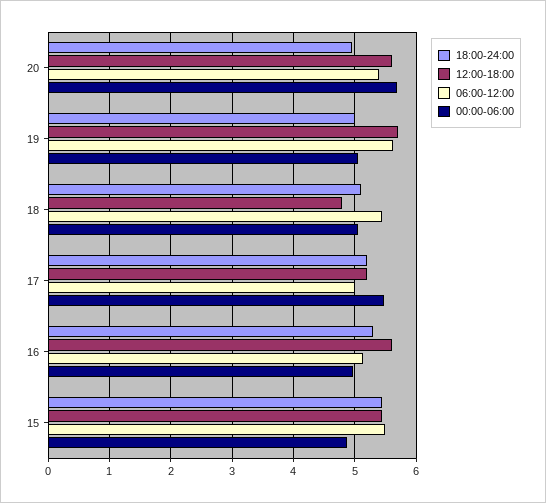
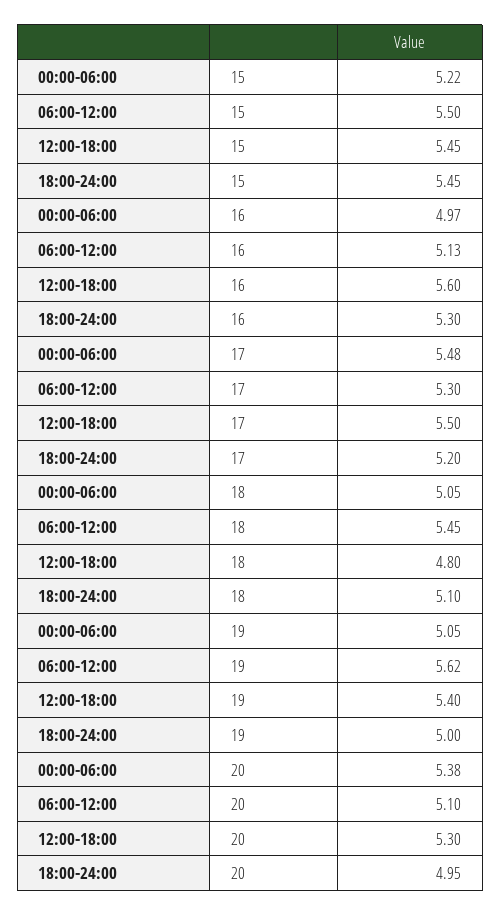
  {
    "18:00-24:00": {
      "20": 4.95,
      "19": 5,
      "18": 5.1,
      "17": 5.2,
      "16": 5.3,
      "15": 5.45
    },
    "12:00-18:00": {
-     "20": 5.6,
+     "20": 5.3,
-     "19": 5.7,
+     "19": 5.4,
      "18": 4.8,
-     "17": 5.2,
+     "17": 5.5,
      "16": 5.6,
      "15": 5.45
    },
    "06:00-12:00": {
-     "20": 5.4,
+     "20": 5.1,
      "19": 5.62,
      "18": 5.45,
-     "17": 5,
+     "17": 5.3,
      "16": 5.13,
      "15": 5.5
    },
    "00:00-06:00": {
-     "20": 5.7,
+     "20": 5.38,
      "19": 5.05,
      "18": 5.05,
      "17": 5.48,
      "16": 4.97,
-     "15": 4.9
+     "15": 5.22
    }
  }

